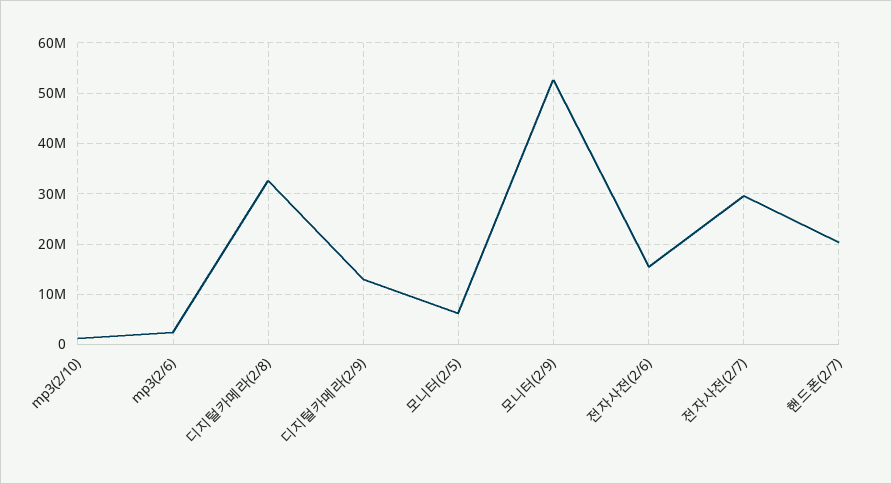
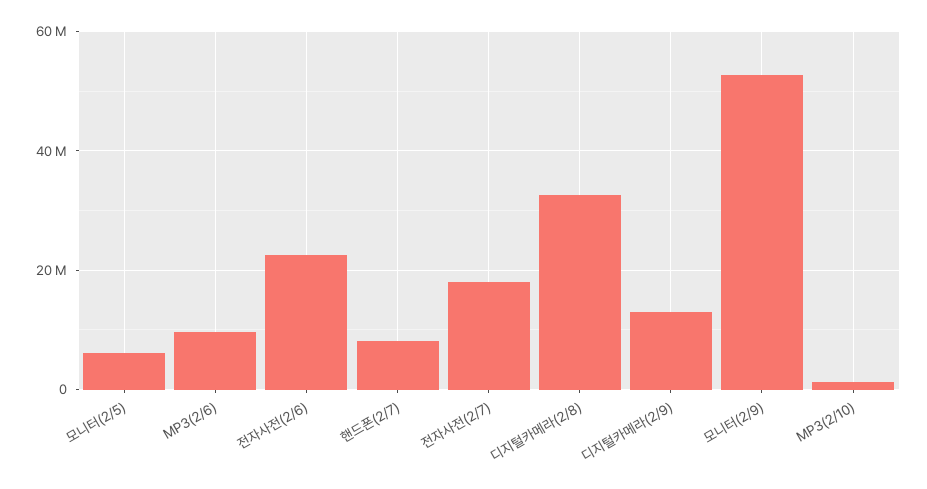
  {
    "mp3(2/10)": 2000000,
-   "mp3(2/6)": 2000000,
+   "mp3(2/6)": 10000000,
    "디지털카메라(2/8)": 32000000,
    "디지털카메라(2/9)": 14000000,
    "모니터(2/5)": 6000000,
    "모니터(2/9)": 52000000,
-   "전자사전(2/6)": 16000000,
+   "전자사전(2/6)": 22000000,
-   "전자사전(2/7)": 30000000,
+   "전자사전(2/7)": 18000000,
-   "핸드폰(2/7)": 20000000
+   "핸드폰(2/7)": 8000000
  }

